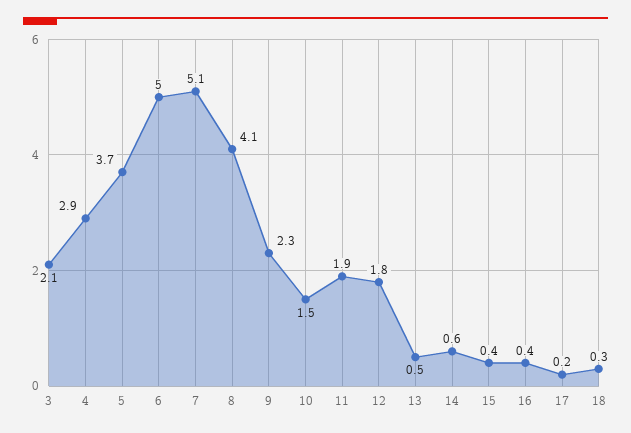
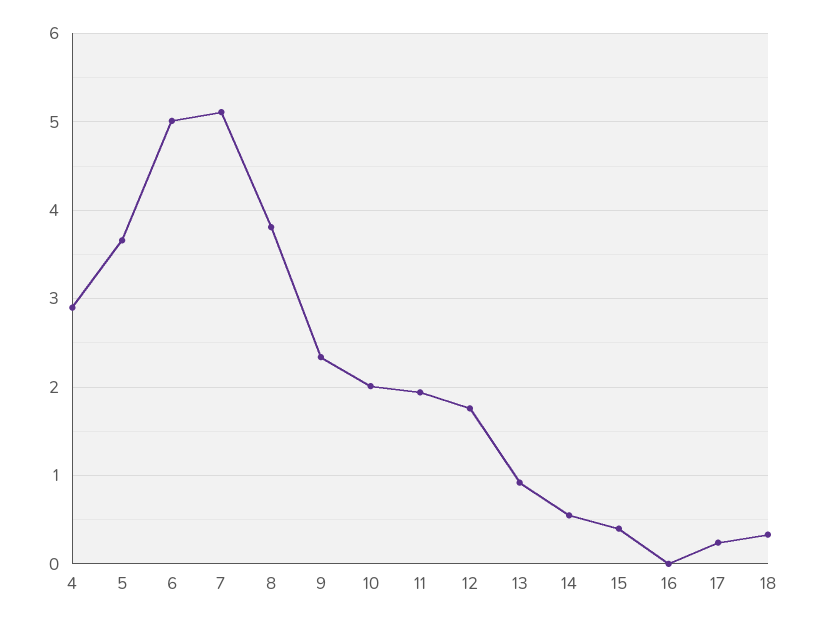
  {
-   "3": 2.1,
    "4": 2.9,
    "5": 3.7,
    "6": 5,
    "7": 5.1,
-   "8": 4.1,
+   "8": 3.8,
    "9": 2.3,
-   "10": 1.5,
+   "10": 2,
    "11": 1.9,
    "12": 1.8,
-   "13": 0.5,
+   "13": 0.9,
    "14": 0.6,
    "15": 0.4,
-   "16": 0.4,
+   "16": 0,
    "17": 0.2,
    "18": 0.3
  }

